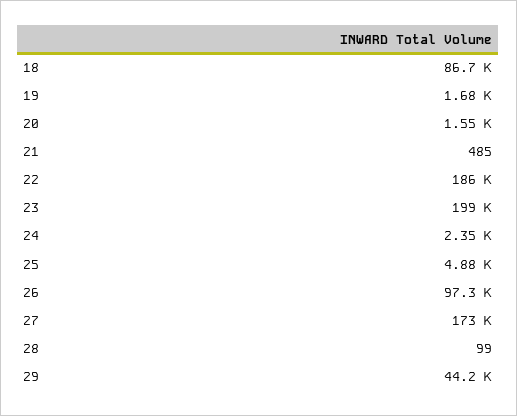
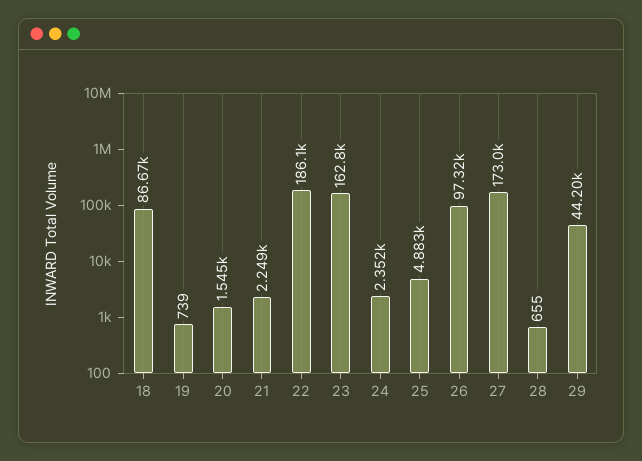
  {
    "18": 86670,
-   "19": 1680,
+   "19": 739,
    "20": 1545,
-   "21": 485,
+   "21": 2249,
    "22": 186100,
-   "23": 199000,
+   "23": 162800,
    "24": 2352,
    "25": 4883,
    "26": 97320,
    "27": 173000,
-   "28": 99,
+   "28": 655,
    "29": 44200
  }

